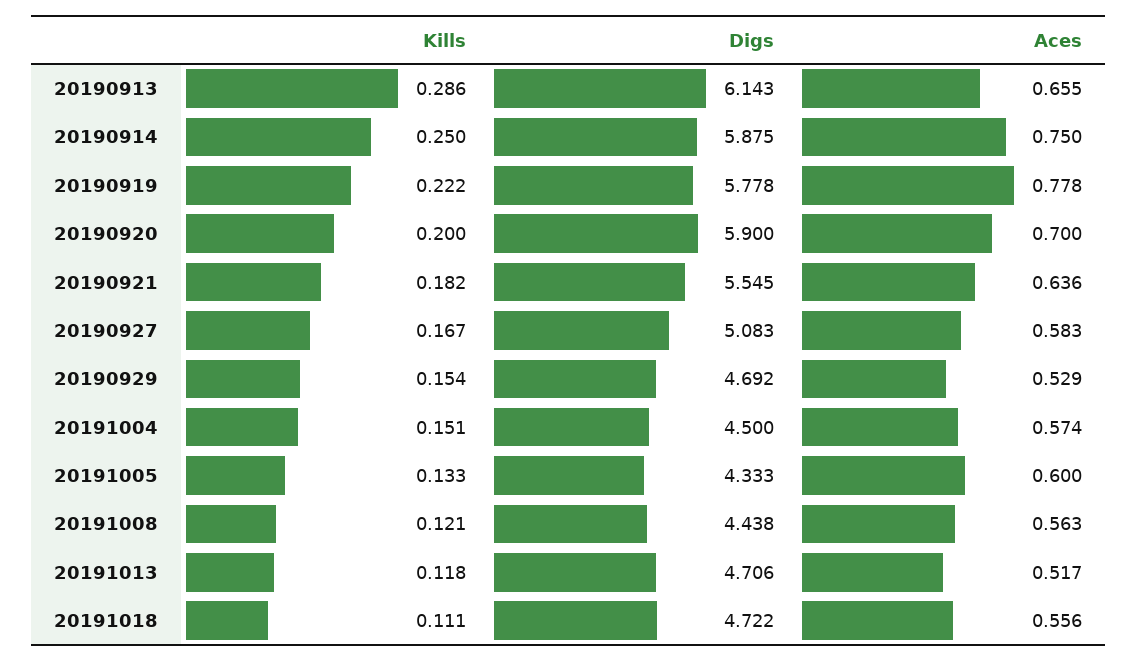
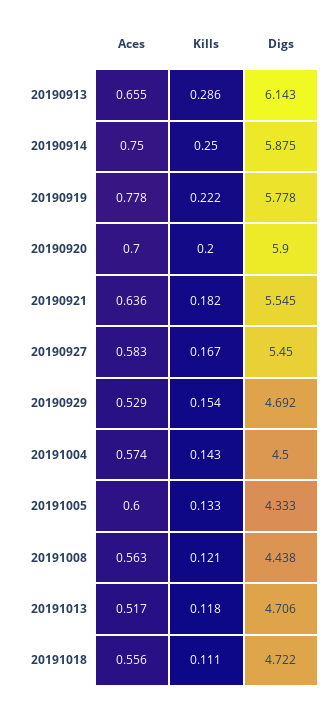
  {
    "Kills": {
      "20190913": 0.286,
      "20190914": 0.25,
      "20190919": 0.222,
      "20190920": 0.2,
      "20190921": 0.182,
      "20190927": 0.167,
      "20190929": 0.154,
-     "20191004": 0.151,
+     "20191004": 0.143,
      "20191005": 0.133,
      "20191008": 0.121,
      "20191013": 0.118,
      "20191018": 0.111
    },
    "Digs": {
      "20190913": 6.143,
      "20190914": 5.875,
      "20190919": 5.778,
      "20190920": 5.9,
      "20190921": 5.545,
-     "20190927": 5.083,
+     "20190927": 5.45,
      "20190929": 4.692,
      "20191004": 4.5,
      "20191005": 4.333,
      "20191008": 4.438,
      "20191013": 4.706,
      "20191018": 4.722
    },
    "Aces": {
      "20190913": 0.655,
      "20190914": 0.75,
      "20190919": 0.778,
      "20190920": 0.7,
      "20190921": 0.636,
      "20190927": 0.583,
      "20190929": 0.529,
      "20191004": 0.574,
      "20191005": 0.6,
      "20191008": 0.563,
      "20191013": 0.517,
      "20191018": 0.556
    }
  }

